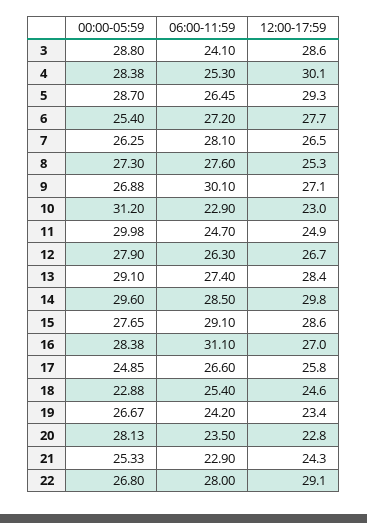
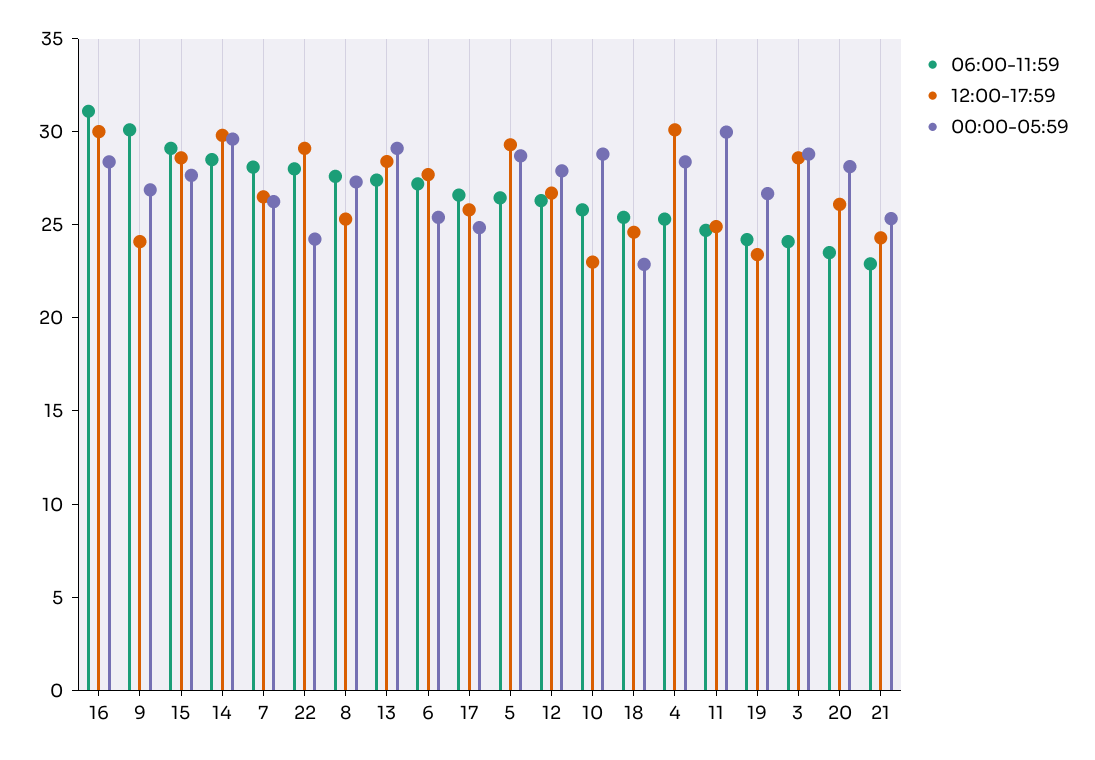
  {
    "00:00-05:59": {
      "3": 28.8,
      "4": 28.38,
      "5": 28.7,
      "6": 25.4,
      "7": 26.25,
      "8": 27.3,
      "9": 26.88,
-     "10": 31.2,
+     "10": 29,
      "11": 29.98,
      "12": 27.9,
      "13": 29.1,
      "14": 29.6,
      "15": 27.65,
      "16": 28.38,
      "17": 24.85,
      "18": 22.88,
      "19": 26.67,
      "20": 28.13,
      "21": 25.33,
-     "22": 26.8
+     "22": 24
    },
    "06:00-11:59": {
      "3": 24.1,
      "4": 25.3,
      "5": 26.45,
      "6": 27.2,
      "7": 28.1,
      "8": 27.6,
      "9": 30.1,
-     "10": 22.9,
+     "10": 26,
      "11": 24.7,
      "12": 26.3,
      "13": 27.4,
      "14": 28.5,
      "15": 29.1,
      "16": 31.1,
      "17": 26.6,
      "18": 25.4,
      "19": 24.2,
      "20": 23.5,
      "21": 22.9,
      "22": 28
    },
    "12:00-17:59": {
      "3": 28.6,
      "4": 30.1,
      "5": 29.3,
      "6": 27.7,
      "7": 26.5,
      "8": 25.3,
-     "9": 27.1,
+     "9": 24,
      "10": 23,
      "11": 24.9,
      "12": 26.7,
      "13": 28.4,
      "14": 29.8,
      "15": 28.6,
-     "16": 27,
+     "16": 30,
      "17": 25.8,
      "18": 24.6,
      "19": 23.4,
-     "20": 22.8,
+     "20": 26,
      "21": 24.3,
      "22": 29.1
    }
  }

